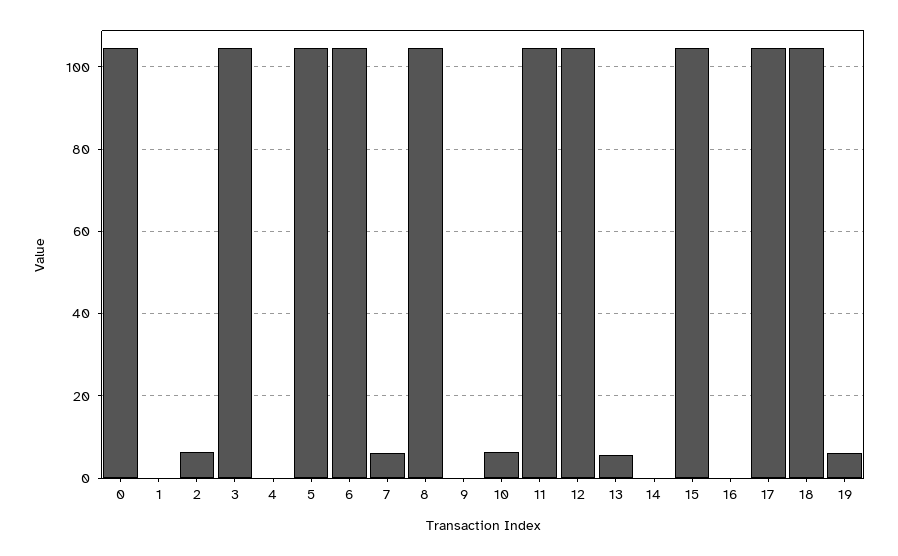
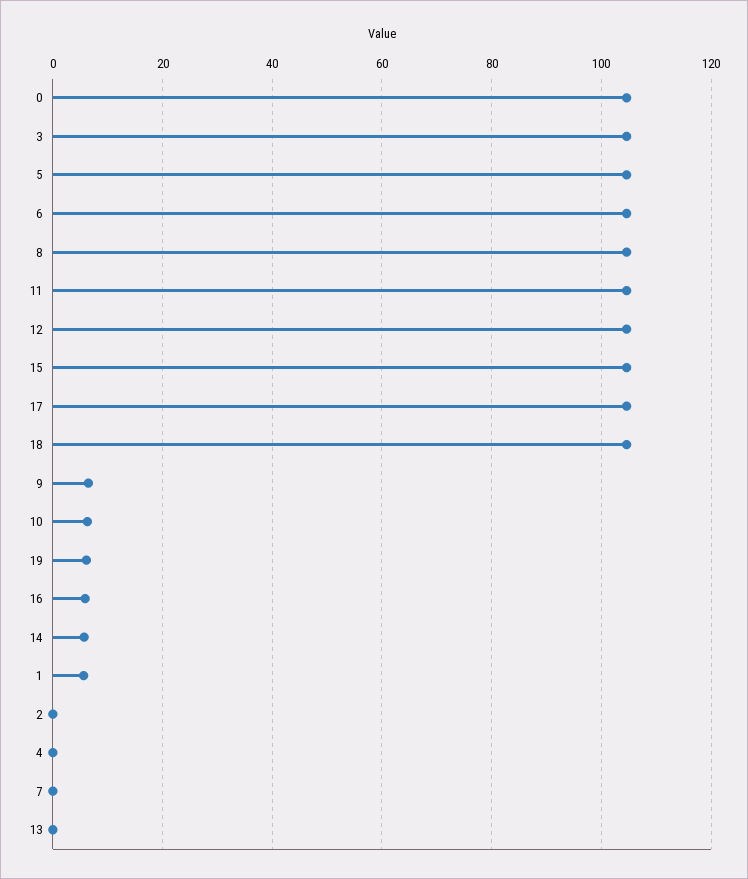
  {
    "0": 104,
-   "1": 0,
+   "1": 6,
-   "2": 6,
+   "2": 0,
    "3": 104,
    "4": 0,
    "5": 104,
    "6": 104,
-   "7": 6,
+   "7": 0,
    "8": 104,
-   "9": 0,
+   "9": 6,
    "10": 6,
    "11": 104,
    "12": 104,
-   "13": 6,
+   "13": 0,
-   "14": 0,
+   "14": 6,
    "15": 104,
-   "16": 0,
+   "16": 6,
    "17": 104,
    "18": 104,
    "19": 6
  }

